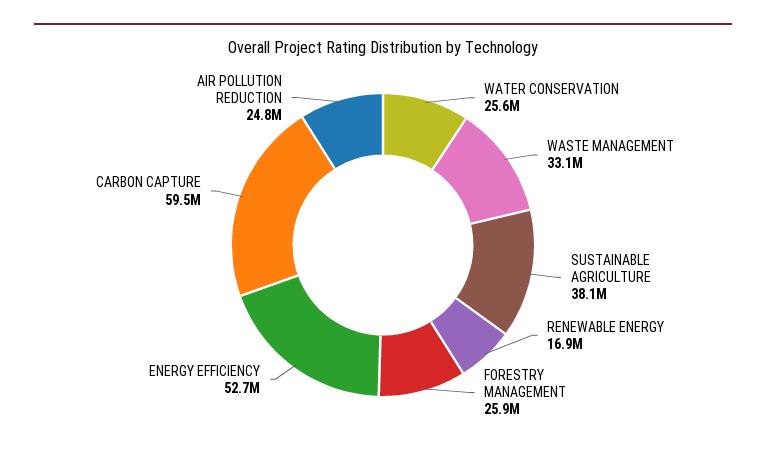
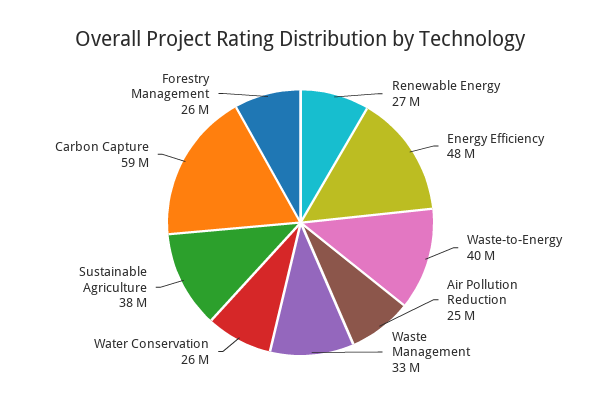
  {
    "WATER CONSERVATION": 25600000,
    "WASTE MANAGEMENT": 33100000,
    "SUSTAINABLE AGRICULTURE": 38100000,
-   "RENEWABLE ENERGY": 16900000,
+   "RENEWABLE ENERGY": 27000000,
    "FORESTRY MANAGEMENT": 25900000,
-   "ENERGY EFFICIENCY": 52700000,
+   "ENERGY EFFICIENCY": 48000000,
    "CARBON CAPTURE": 59500000,
-   "AIR POLLUTION REDUCTION": 24800000
+   "AIR POLLUTION REDUCTION": 24800000,
+   "Waste-to-Energy": 40000000
  }

